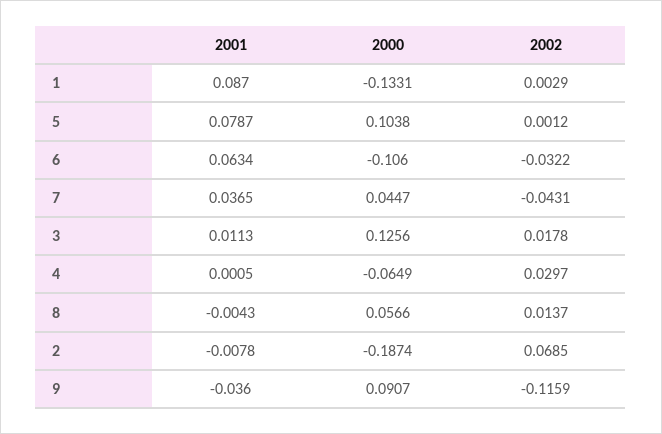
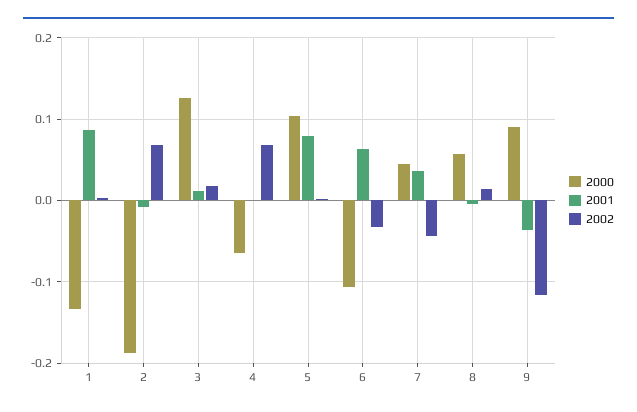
  {
    "2001": {
      "1": 0.087,
      "5": 0.0787,
      "6": 0.0634,
      "7": 0.0365,
      "3": 0.0113,
      "4": 0.0005,
      "8": -0.0043,
      "2": -0.0078,
      "9": -0.036
    },
    "2000": {
      "1": -0.1331,
      "5": 0.1038,
      "6": -0.106,
      "7": 0.0447,
      "3": 0.1256,
      "4": -0.0649,
      "8": 0.0566,
      "2": -0.1874,
      "9": 0.0907
    },
    "2002": {
      "1": 0.0029,
      "5": 0.0012,
      "6": -0.0322,
      "7": -0.0431,
      "3": 0.0178,
-     "4": 0.0297,
+     "4": 0.07,
      "8": 0.0137,
      "2": 0.0685,
      "9": -0.1159
    }
  }

